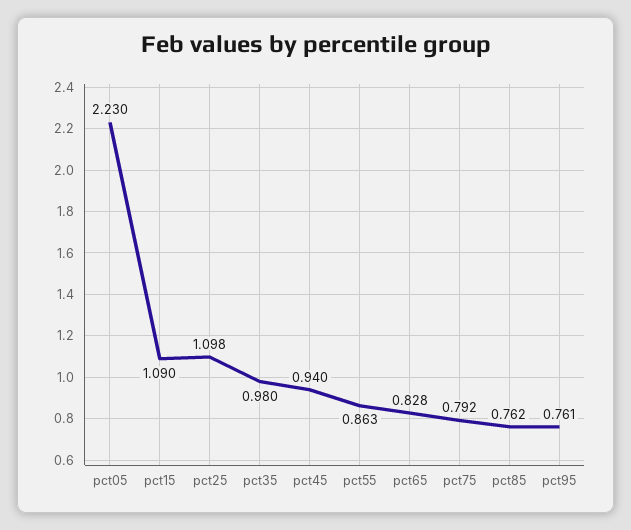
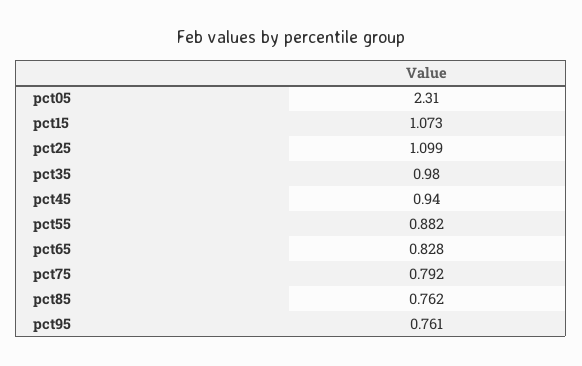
  {
-   "pct05": 2.23,
+   "pct05": 2.31,
-   "pct15": 1.09,
+   "pct15": 1.073,
-   "pct25": 1.098,
+   "pct25": 1.099,
    "pct35": 0.98,
    "pct45": 0.94,
-   "pct55": 0.863,
+   "pct55": 0.882,
    "pct65": 0.828,
    "pct75": 0.792,
    "pct85": 0.762,
    "pct95": 0.761
  }

